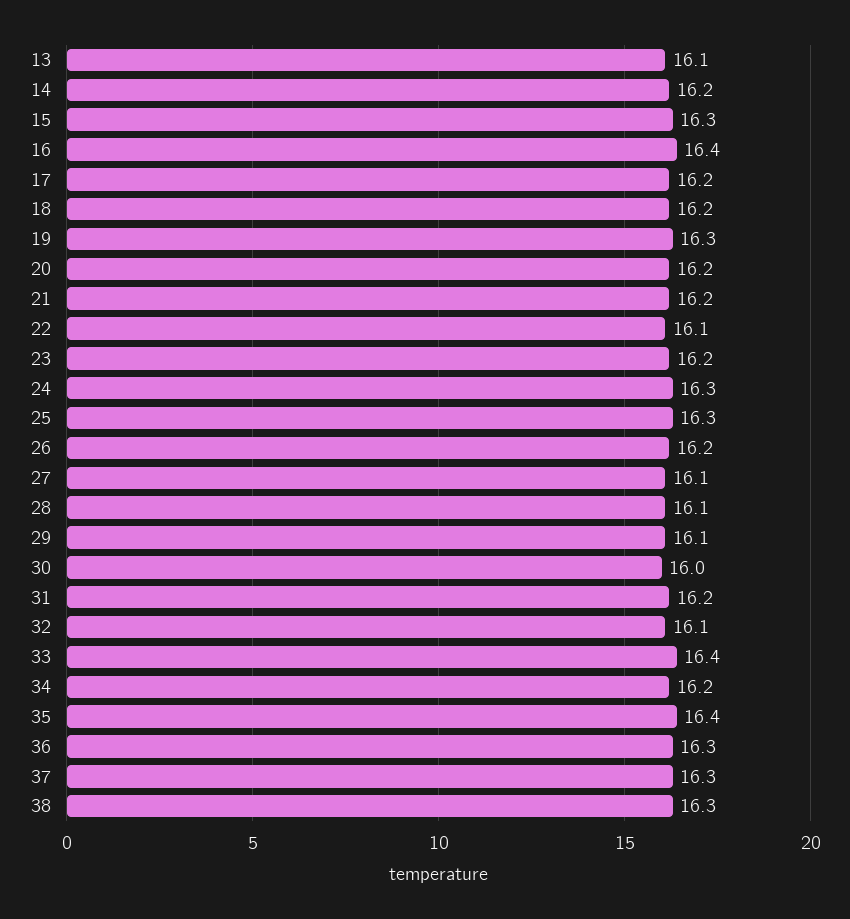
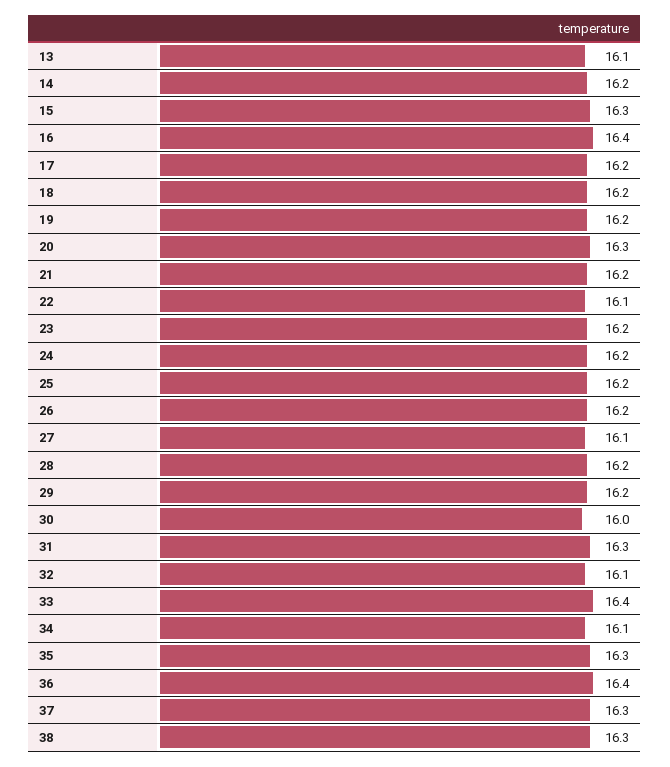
  {
    "13": 16.1,
    "14": 16.2,
    "15": 16.3,
    "16": 16.4,
    "17": 16.2,
    "18": 16.2,
-   "19": 16.3,
+   "19": 16.2,
-   "20": 16.2,
+   "20": 16.3,
    "21": 16.2,
    "22": 16.1,
    "23": 16.2,
-   "24": 16.3,
+   "24": 16.2,
-   "25": 16.3,
+   "25": 16.2,
    "26": 16.2,
    "27": 16.1,
-   "28": 16.1,
+   "28": 16.2,
-   "29": 16.1,
+   "29": 16.2,
    "30": 16,
-   "31": 16.2,
+   "31": 16.3,
    "32": 16.1,
    "33": 16.4,
-   "34": 16.2,
+   "34": 16.1,
-   "35": 16.4,
+   "35": 16.3,
-   "36": 16.3,
+   "36": 16.4,
    "37": 16.3,
    "38": 16.3
  }

